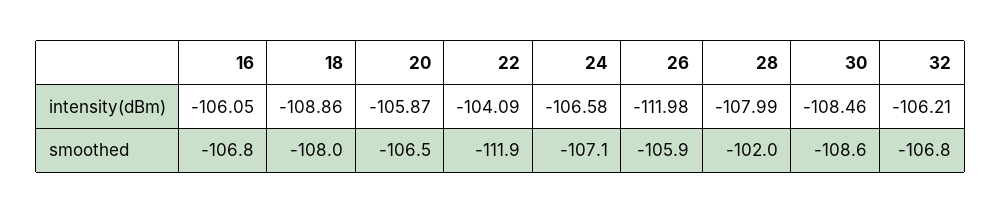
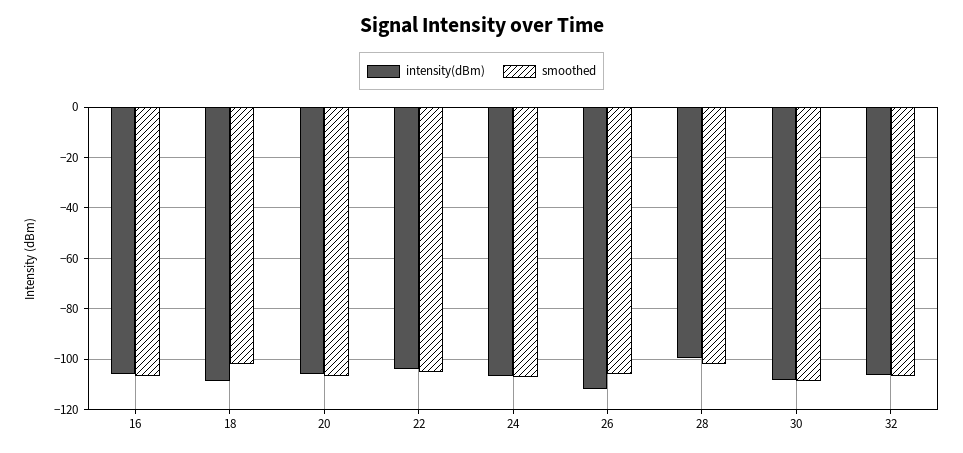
  {
    "intensity(dBm)": {
      "16": -106.05,
      "18": -108.86,
      "20": -105.87,
      "22": -104.09,
      "24": -106.58,
      "26": -111.98,
-     "28": -107.99,
+     "28": -100,
      "30": -108.46,
      "32": -106.21
    },
    "smoothed": {
      "16": -106.8,
-     "18": -108,
+     "18": -102.5,
      "20": -106.5,
-     "22": -111.9,
+     "22": -105,
      "24": -107.1,
      "26": -105.9,
      "28": -102,
      "30": -108.6,
      "32": -106.8
    }
  }

